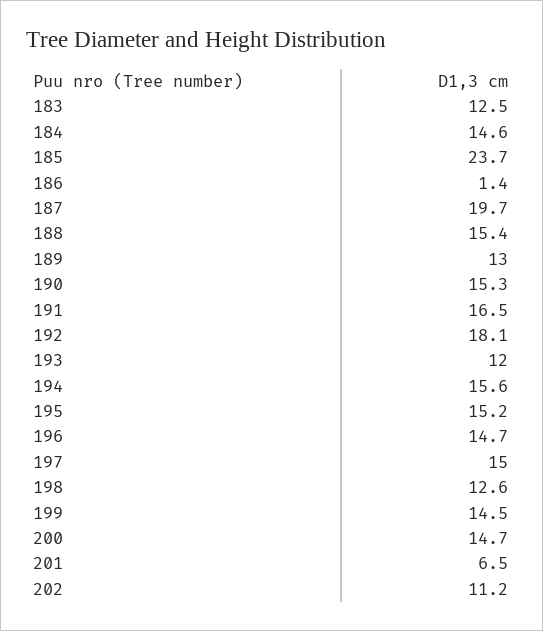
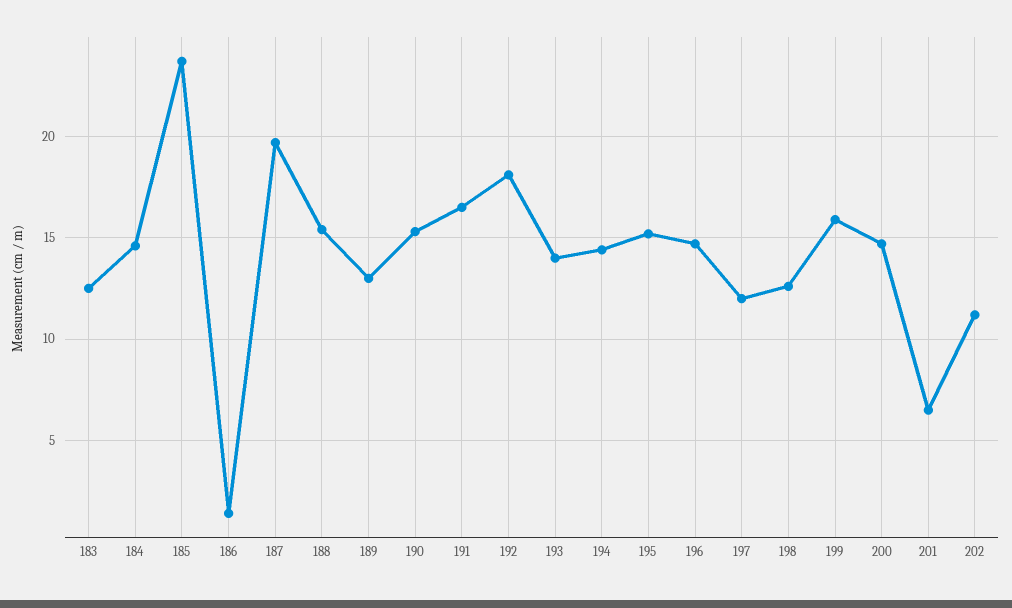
  {
    "183": 12.5,
    "184": 14.6,
    "185": 23.7,
    "186": 1.4,
    "187": 19.7,
    "188": 15.4,
    "189": 13,
    "190": 15.3,
    "191": 16.5,
    "192": 18.1,
-   "193": 12,
+   "193": 14,
-   "194": 15.6,
+   "194": 14.5,
    "195": 15.2,
    "196": 14.7,
-   "197": 15,
+   "197": 12,
    "198": 12.6,
-   "199": 14.5,
+   "199": 16,
    "200": 14.7,
    "201": 6.5,
    "202": 11.2
  }

